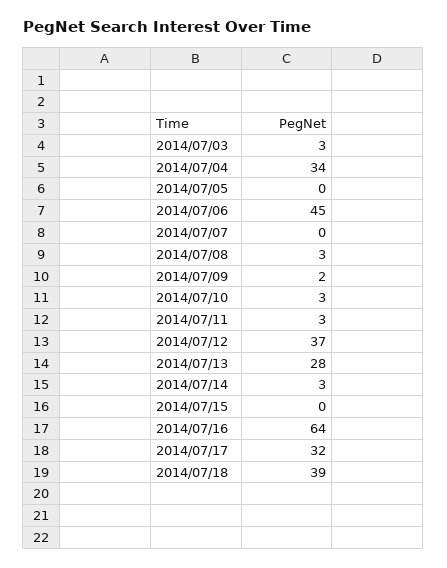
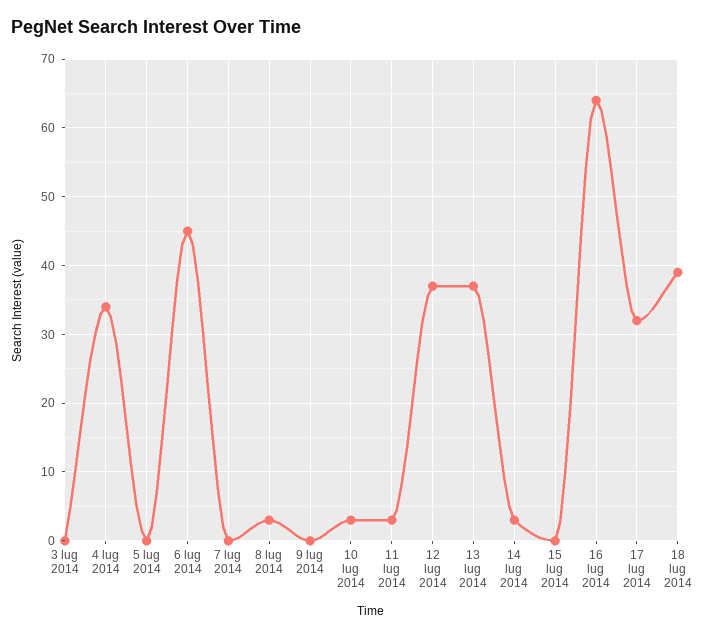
  {
-   "2014/07/03": 3,
+   "2014/07/03": 0,
    "2014/07/04": 34,
    "2014/07/05": 0,
    "2014/07/06": 45,
    "2014/07/07": 0,
    "2014/07/08": 3,
-   "2014/07/09": 2,
+   "2014/07/09": 0,
    "2014/07/10": 3,
    "2014/07/11": 3,
    "2014/07/12": 37,
-   "2014/07/13": 28,
+   "2014/07/13": 37,
    "2014/07/14": 3,
    "2014/07/15": 0,
    "2014/07/16": 64,
    "2014/07/17": 32,
    "2014/07/18": 39
  }

